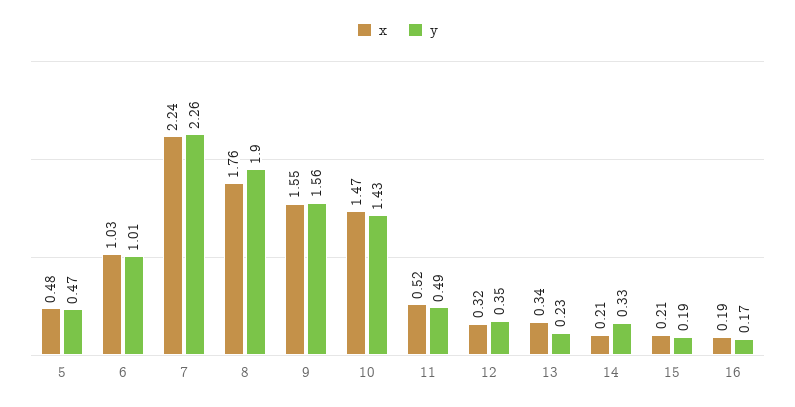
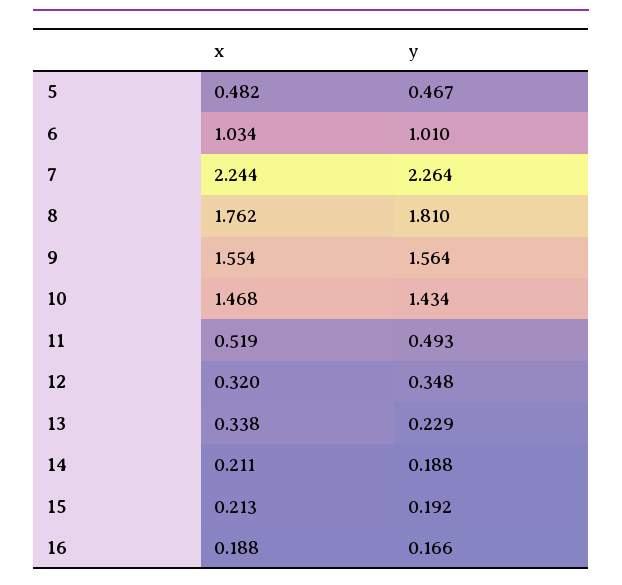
  {
    "x": {
      "5": 0.482,
      "6": 1.034,
      "7": 2.244,
      "8": 1.762,
      "9": 1.554,
      "10": 1.468,
      "11": 0.519,
      "12": 0.32,
      "13": 0.338,
      "14": 0.211,
      "15": 0.213,
      "16": 0.188
    },
    "y": {
      "5": 0.467,
      "6": 1.01,
      "7": 2.264,
-     "8": 1.9,
+     "8": 1.81,
      "9": 1.564,
      "10": 1.434,
      "11": 0.493,
      "12": 0.348,
      "13": 0.229,
-     "14": 0.33,
+     "14": 0.188,
      "15": 0.192,
      "16": 0.166
    }
  }

